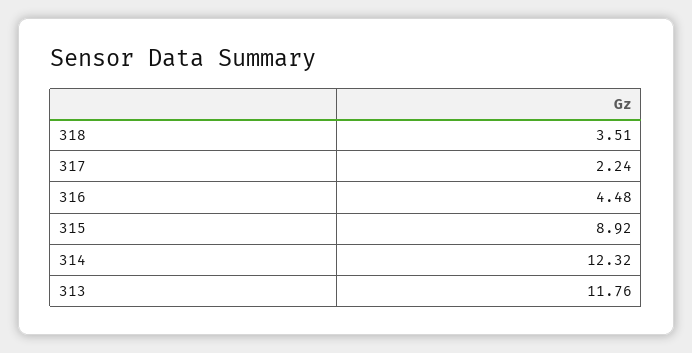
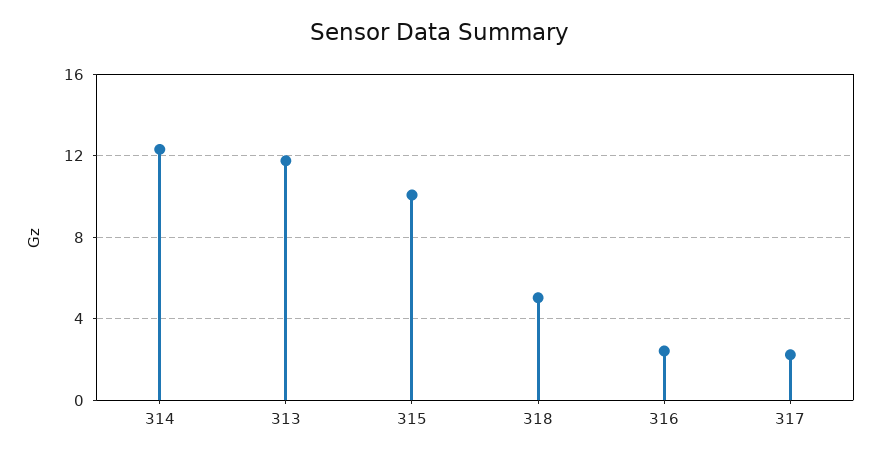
  {
-   "318": 3.51,
+   "318": 5,
    "317": 2.24,
-   "316": 4.48,
+   "316": 2.5,
-   "315": 8.92,
+   "315": 10,
    "314": 12.32,
    "313": 11.76
  }

